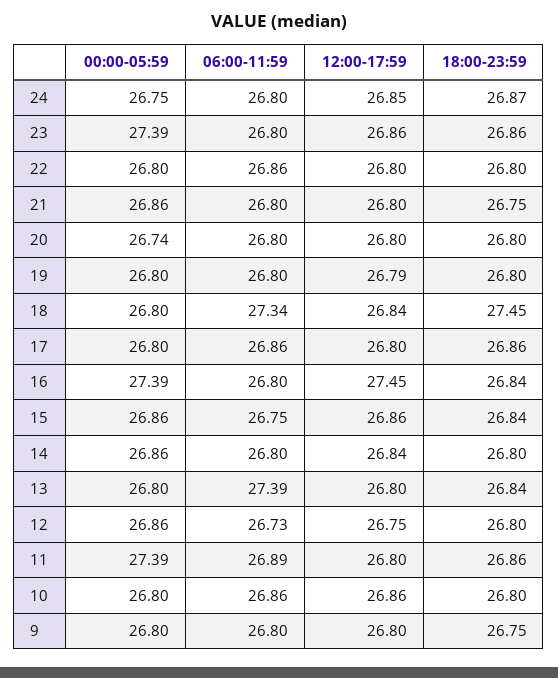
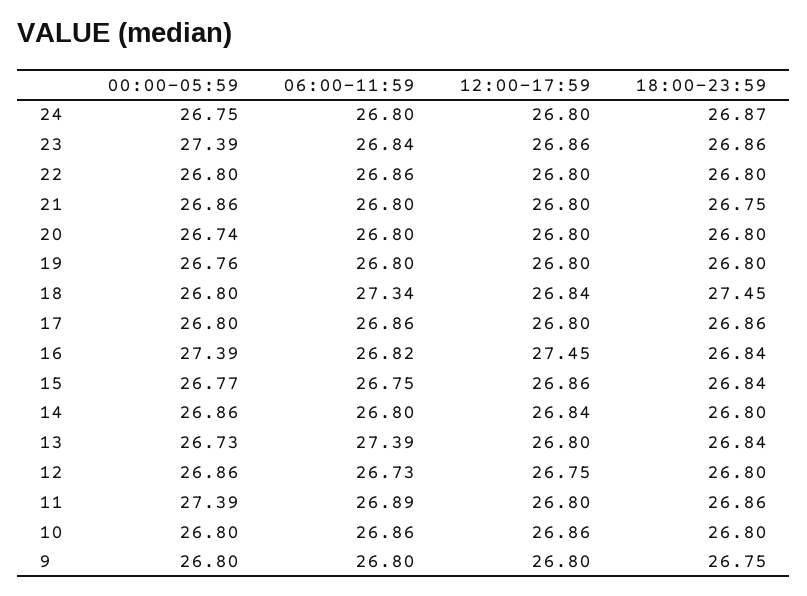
  {
    "00:00-05:59": {
      "24": 26.75,
      "23": 27.39,
      "22": 26.8,
      "21": 26.86,
      "20": 26.74,
-     "19": 26.8,
+     "19": 26.76,
      "18": 26.8,
      "17": 26.8,
      "16": 27.39,
-     "15": 26.86,
+     "15": 26.77,
      "14": 26.86,
-     "13": 26.8,
+     "13": 26.73,
      "12": 26.86,
      "11": 27.39,
      "10": 26.8,
      "9": 26.8
    },
    "06:00-11:59": {
      "24": 26.8,
-     "23": 26.8,
+     "23": 26.84,
      "22": 26.86,
      "21": 26.8,
      "20": 26.8,
      "19": 26.8,
      "18": 27.34,
      "17": 26.86,
-     "16": 26.8,
+     "16": 26.82,
      "15": 26.75,
      "14": 26.8,
      "13": 27.39,
      "12": 26.73,
      "11": 26.89,
      "10": 26.86,
      "9": 26.8
    },
    "12:00-17:59": {
-     "24": 26.85,
+     "24": 26.8,
      "23": 26.86,
      "22": 26.8,
      "21": 26.8,
      "20": 26.8,
-     "19": 26.79,
+     "19": 26.8,
      "18": 26.84,
      "17": 26.8,
      "16": 27.45,
      "15": 26.86,
      "14": 26.84,
      "13": 26.8,
      "12": 26.75,
      "11": 26.8,
      "10": 26.86,
      "9": 26.8
    },
    "18:00-23:59": {
      "24": 26.87,
      "23": 26.86,
      "22": 26.8,
      "21": 26.75,
      "20": 26.8,
      "19": 26.8,
      "18": 27.45,
      "17": 26.86,
      "16": 26.84,
      "15": 26.84,
      "14": 26.8,
      "13": 26.84,
      "12": 26.8,
      "11": 26.86,
      "10": 26.8,
      "9": 26.75
    }
  }

